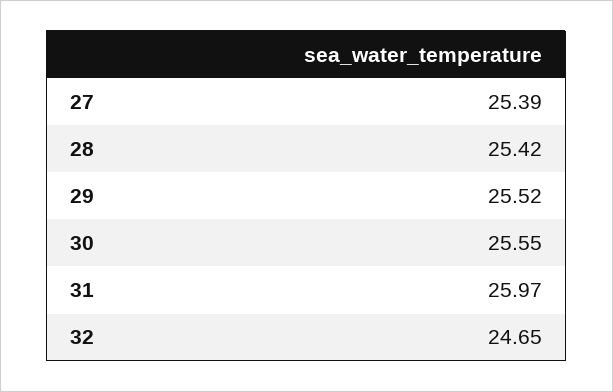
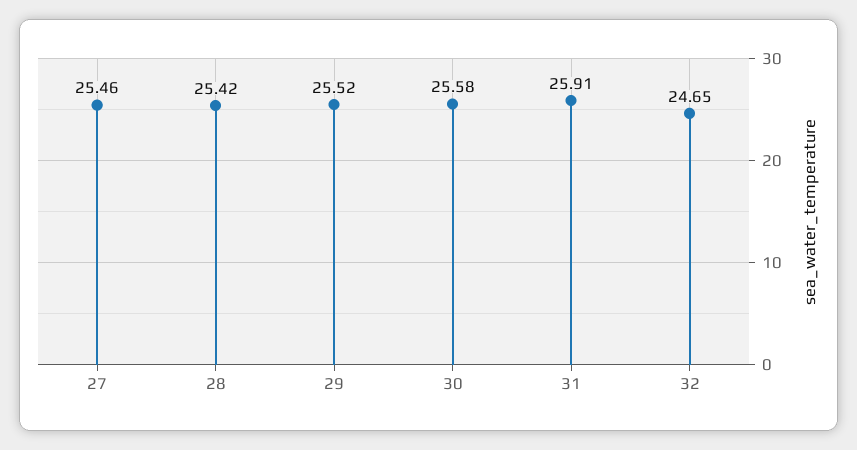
  {
-   "27": 25.39,
+   "27": 25.46,
    "28": 25.42,
    "29": 25.52,
-   "30": 25.55,
+   "30": 25.58,
-   "31": 25.97,
+   "31": 25.91,
    "32": 24.65
  }

